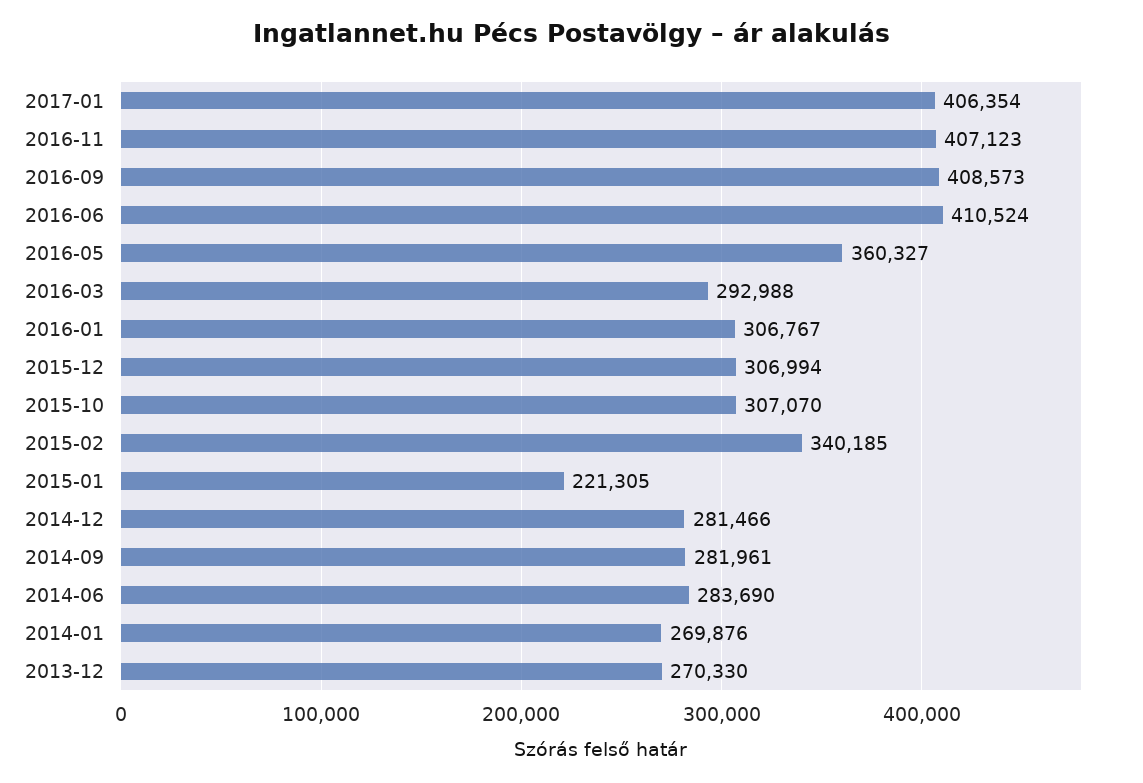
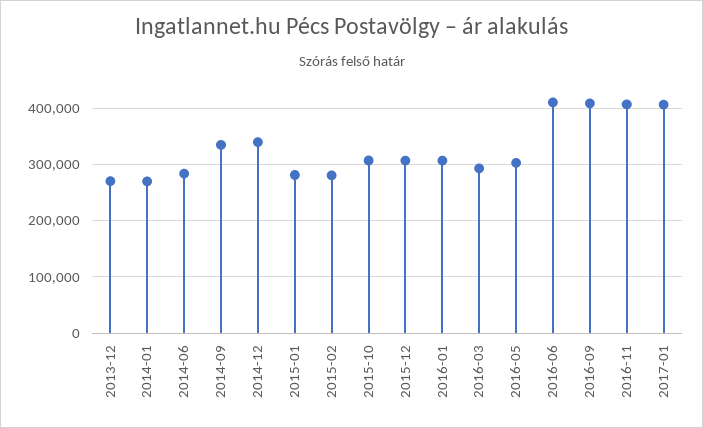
  {
    "2017-01": 406354,
    "2016-11": 407123,
    "2016-09": 408573,
    "2016-06": 410524,
-   "2016-05": 360327,
+   "2016-05": 300000,
    "2016-03": 292988,
    "2016-01": 306767,
    "2015-12": 306994,
    "2015-10": 307070,
-   "2015-02": 340185,
+   "2015-02": 280000,
-   "2015-01": 221305,
+   "2015-01": 280000,
-   "2014-12": 281466,
+   "2014-12": 340000,
-   "2014-09": 281961,
+   "2014-09": 340000,
    "2014-06": 283690,
    "2014-01": 269876,
    "2013-12": 270330
  }

